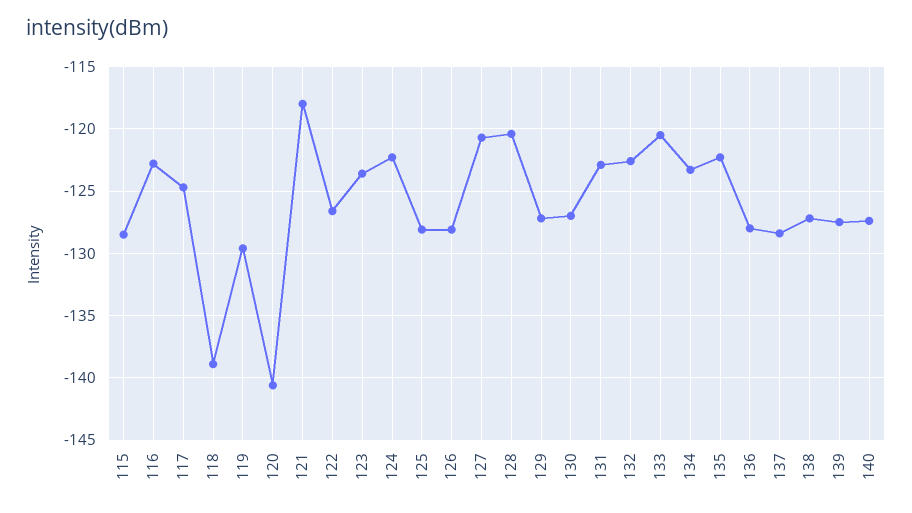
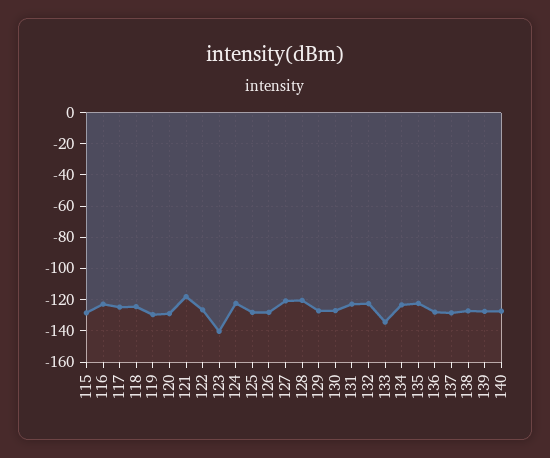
  {
    "115": -128.5,
    "116": -123,
    "117": -124.5,
-   "118": -139,
+   "118": -125,
    "119": -129.5,
-   "120": -140.5,
+   "120": -130,
    "121": -118,
    "122": -126.5,
-   "123": -123.5,
+   "123": -140,
    "124": -122.5,
    "125": -128,
    "126": -128,
    "127": -120.5,
    "128": -120.5,
    "129": -127,
    "130": -127,
    "131": -123,
    "132": -122.5,
-   "133": -120.5,
+   "133": -135,
    "134": -123.5,
    "135": -122.5,
    "136": -128,
    "137": -128.5,
    "138": -127,
    "139": -127.5,
    "140": -127.5
  }

